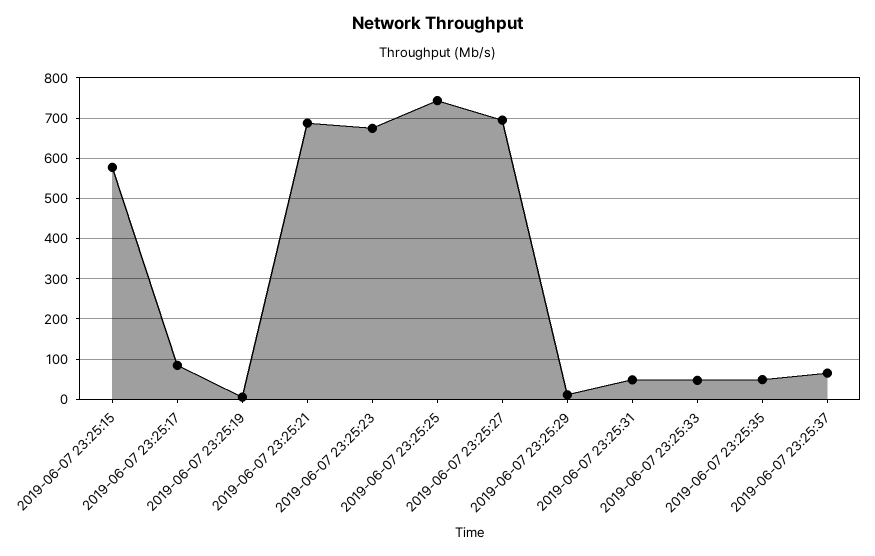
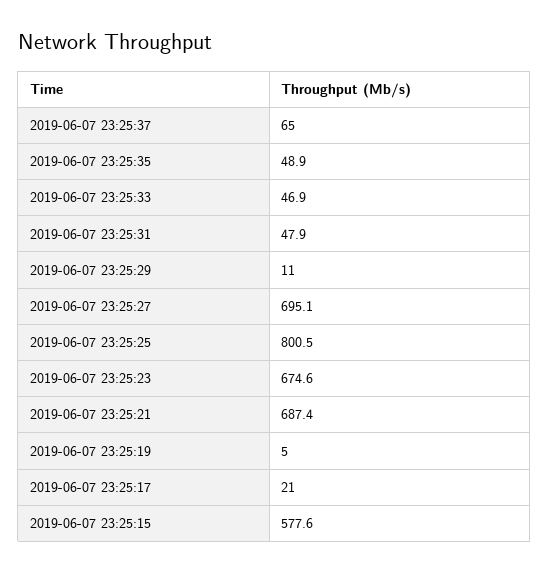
  {
    "2019-06-07 23:25:15": 577.6,
-   "2019-06-07 23:25:17": 80,
+   "2019-06-07 23:25:17": 21,
    "2019-06-07 23:25:19": 5,
    "2019-06-07 23:25:21": 687.4,
    "2019-06-07 23:25:23": 674.6,
-   "2019-06-07 23:25:25": 740,
+   "2019-06-07 23:25:25": 800.5,
    "2019-06-07 23:25:27": 695.1,
    "2019-06-07 23:25:29": 11,
    "2019-06-07 23:25:31": 47.9,
    "2019-06-07 23:25:33": 46.9,
    "2019-06-07 23:25:35": 48.9,
    "2019-06-07 23:25:37": 65
  }

